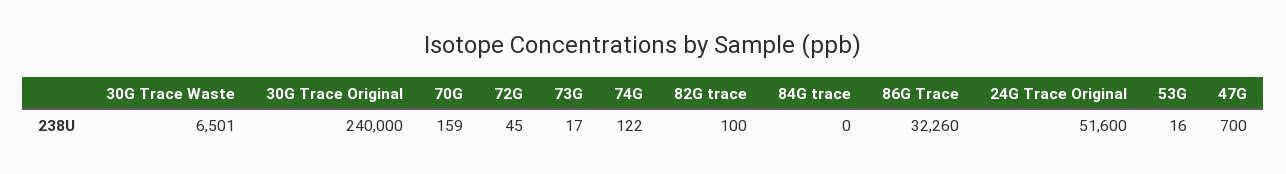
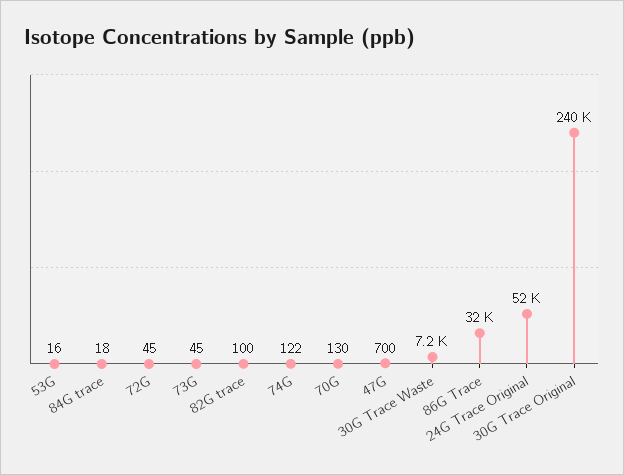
  {
-   "30G Trace Waste": 6501,
+   "30G Trace Waste": 7200,
    "30G Trace Original": 240000,
-   "70G": 159,
+   "70G": 130,
    "72G": 45,
-   "73G": 17,
+   "73G": 45,
    "74G": 122,
    "82G trace": 100,
-   "84G trace": 0,
+   "84G trace": 18,
    "86G Trace": 32260,
    "24G Trace Original": 51600,
    "53G": 16,
    "47G": 700
  }

